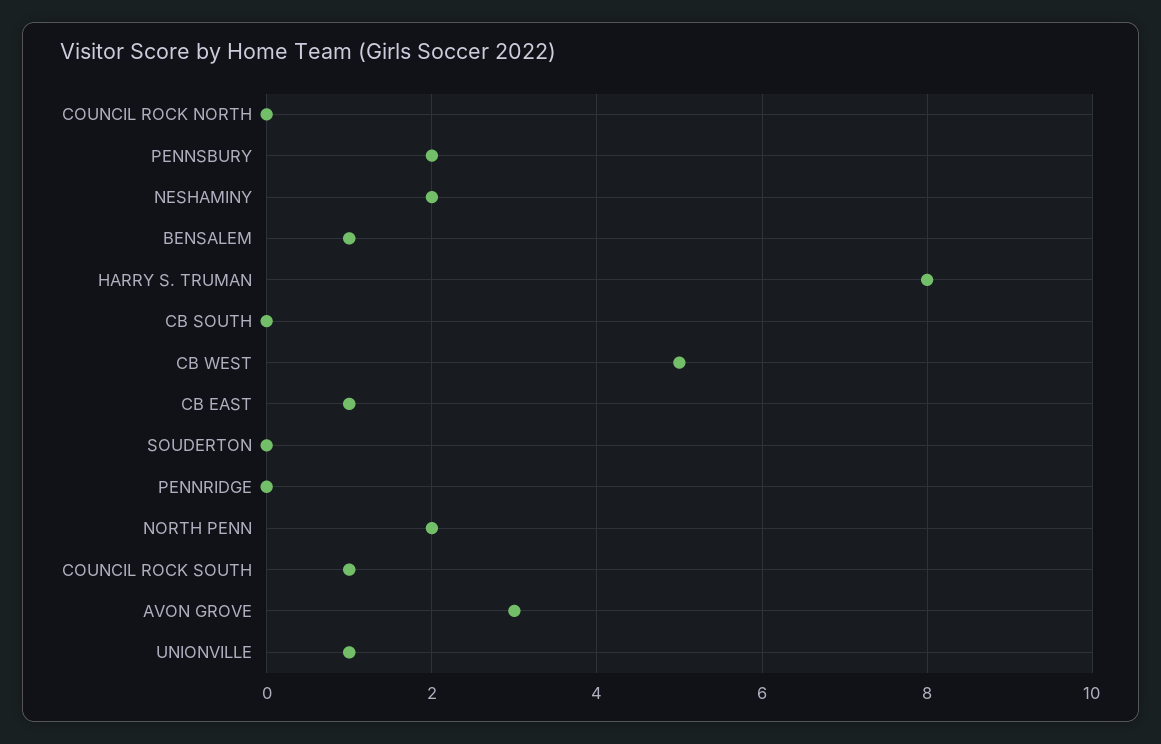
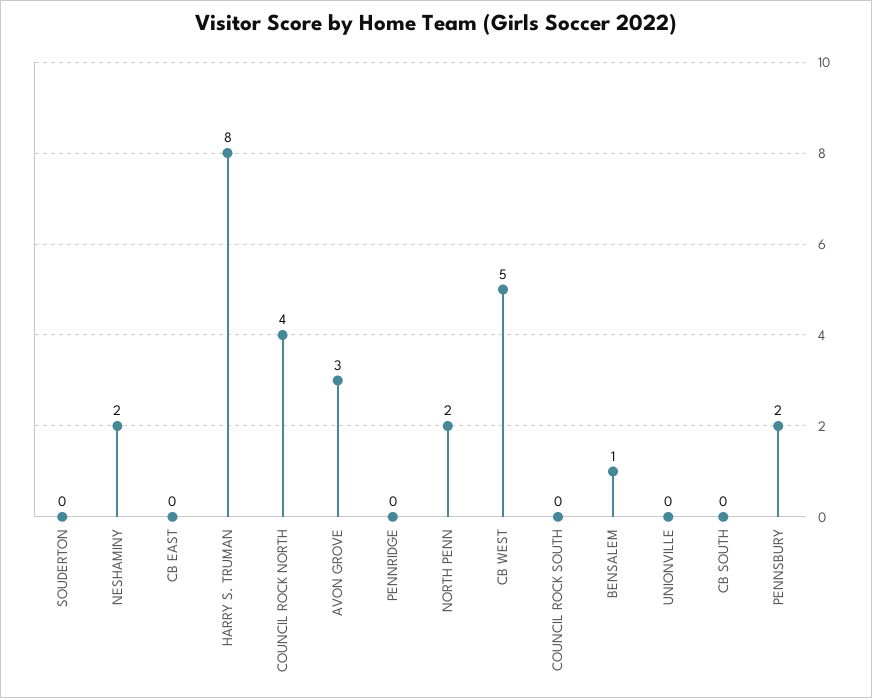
  {
-   "COUNCIL ROCK NORTH": 0,
+   "COUNCIL ROCK NORTH": 4,
    "PENNSBURY": 2,
    "NESHAMINY": 2,
    "BENSALEM": 1,
    "HARRY S. TRUMAN": 8,
    "CB SOUTH": 0,
    "CB WEST": 5,
-   "CB EAST": 1,
+   "CB EAST": 0,
    "SOUDERTON": 0,
    "PENNRIDGE": 0,
    "NORTH PENN": 2,
-   "COUNCIL ROCK SOUTH": 1,
+   "COUNCIL ROCK SOUTH": 0,
    "AVON GROVE": 3,
-   "UNIONVILLE": 1
+   "UNIONVILLE": 0
  }

